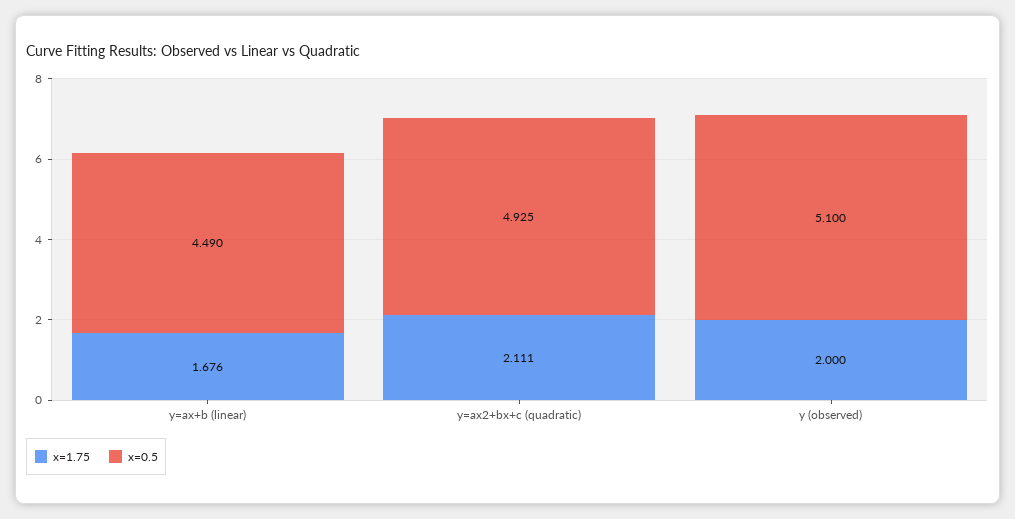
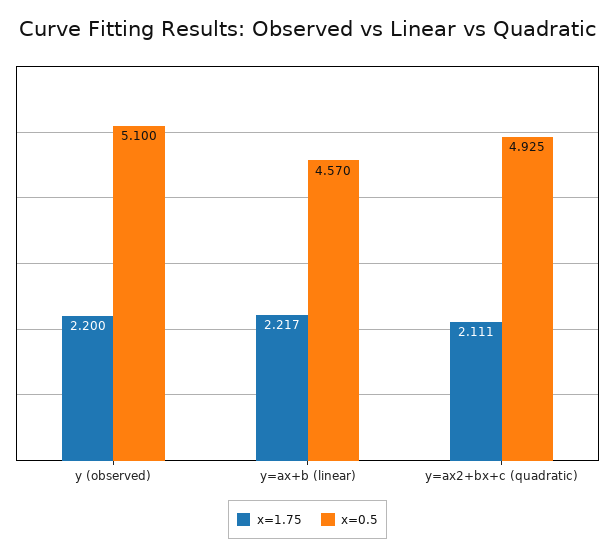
  {
    "x=1.75": {
-     "y=ax+b (linear)": 1.676,
+     "y=ax+b (linear)": 2.217,
      "y=ax2+bx+c (quadratic)": 2.111,
-     "y (observed)": 2
+     "y (observed)": 2.2
    },
    "x=0.5": {
-     "y=ax+b (linear)": 4.49,
+     "y=ax+b (linear)": 4.57,
      "y=ax2+bx+c (quadratic)": 4.925,
      "y (observed)": 5.1
    }
  }

